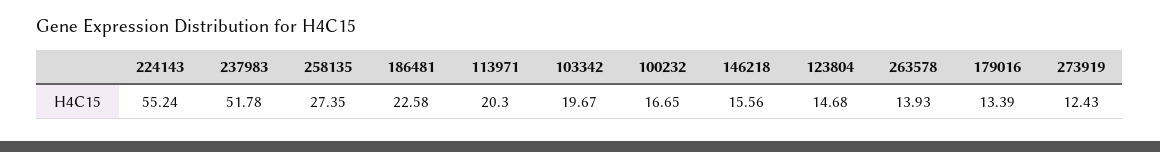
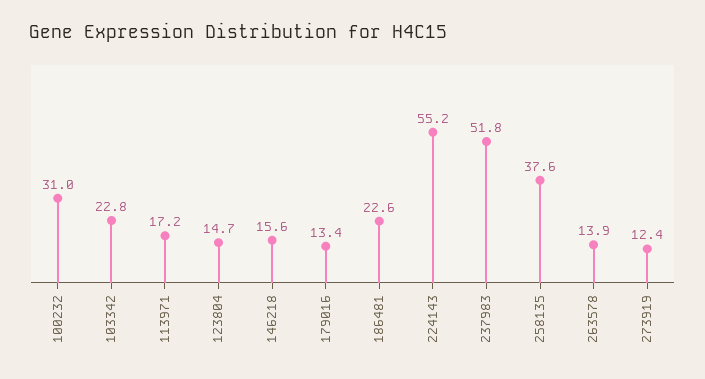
  {
    "224143": 55.24,
    "237983": 51.78,
-   "258135": 27.35,
+   "258135": 37.6,
    "186481": 22.58,
-   "113971": 20.3,
+   "113971": 17.2,
-   "103342": 19.67,
+   "103342": 22.8,
-   "100232": 16.65,
+   "100232": 31,
    "146218": 15.56,
    "123804": 14.68,
    "263578": 13.93,
    "179016": 13.39,
    "273919": 12.43
  }

